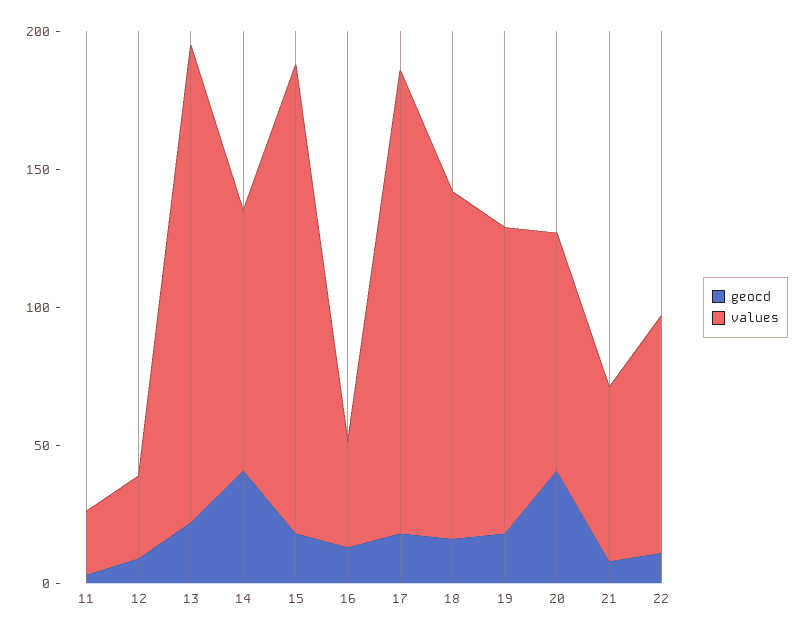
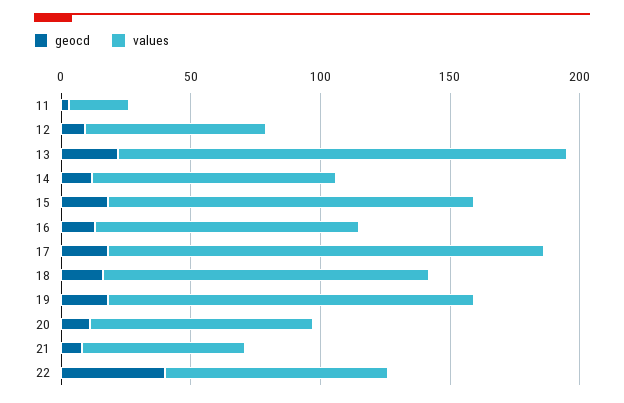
  {
    "geocd": {
      "11": 0,
      "12": 10,
      "13": 20,
-     "14": 40,
+     "14": 10,
      "15": 20,
      "16": 10,
      "17": 20,
      "18": 20,
      "19": 20,
-     "20": 40,
+     "20": 10,
      "21": 10,
-     "22": 10
+     "22": 40
    },
    "values": {
      "11": 20,
-     "12": 30,
+     "12": 70,
      "13": 170,
      "14": 90,
-     "15": 170,
+     "15": 140,
-     "16": 40,
+     "16": 100,
      "17": 170,
      "18": 130,
-     "19": 110,
+     "19": 140,
      "20": 90,
      "21": 60,
      "22": 90
    }
  }

